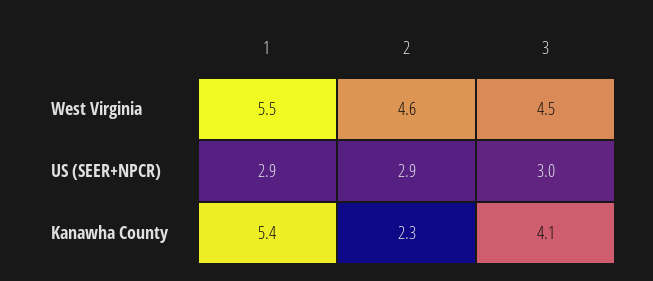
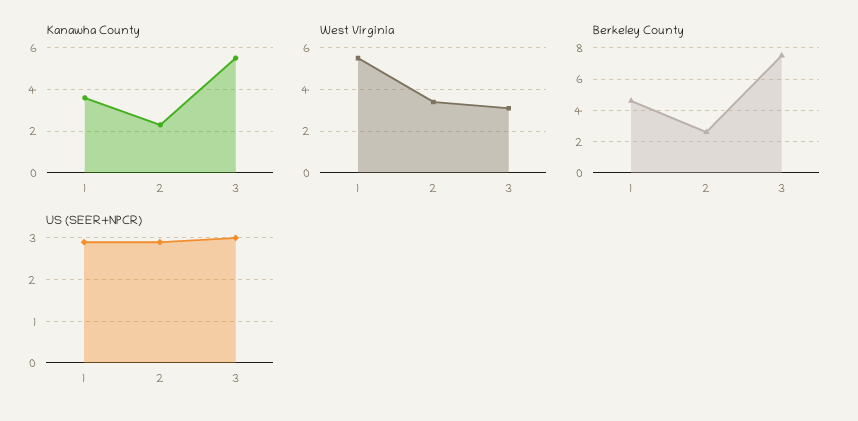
  {
    "West Virginia": {
      "1": 5.5,
-     "2": 4.6,
+     "2": 3.5,
-     "3": 4.5
+     "3": 3
    },
    "US (SEER+NPCR)": {
      "1": 2.9,
      "2": 2.9,
      "3": 3
    },
    "Kanawha County": {
-     "1": 5.4,
+     "1": 3.5,
      "2": 2.3,
-     "3": 4.1
+     "3": 5.5
-   }
+   },
+   "Berkeley County": {
+     "1": 4.5,
+     "2": 2.5,
+     "3": 7.5
+   }
  }

